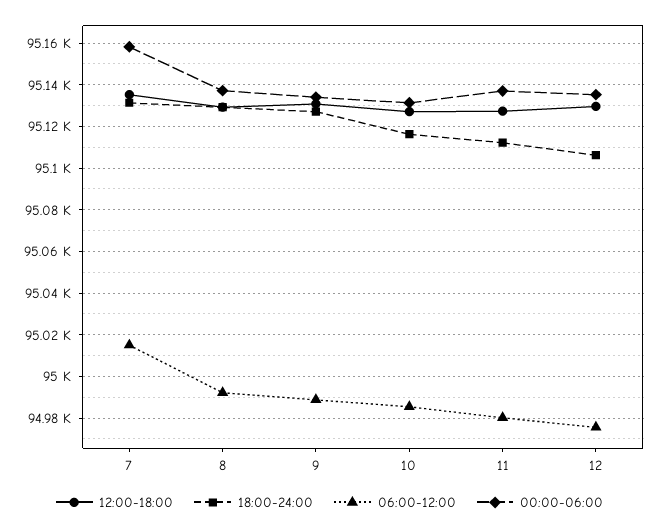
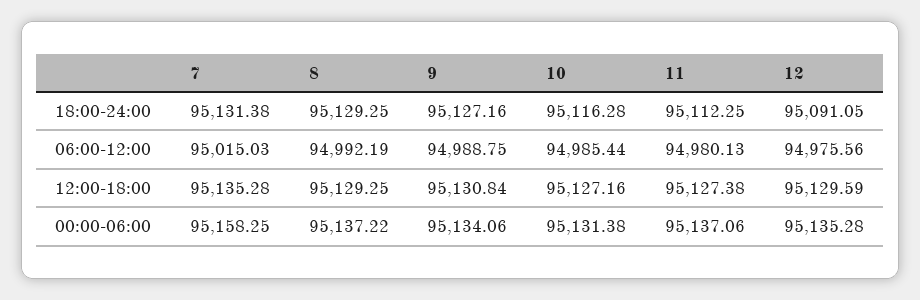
  {
    "12:00-18:00": {
      "7": 95135.28,
      "8": 95129.25,
      "9": 95130.84,
      "10": 95127.16,
      "11": 95127.38,
      "12": 95129.59
    },
    "18:00-24:00": {
      "7": 95131.38,
      "8": 95129.25,
      "9": 95127.16,
      "10": 95116.28,
      "11": 95112.25,
-     "12": 95105
+     "12": 95091.05
    },
    "06:00-12:00": {
      "7": 95015.03,
      "8": 94992.19,
      "9": 94988.75,
      "10": 94985.44,
      "11": 94980.13,
      "12": 94975.56
    },
    "00:00-06:00": {
      "7": 95158.25,
      "8": 95137.22,
      "9": 95134.06,
      "10": 95131.38,
      "11": 95137.06,
      "12": 95135.28
    }
  }

